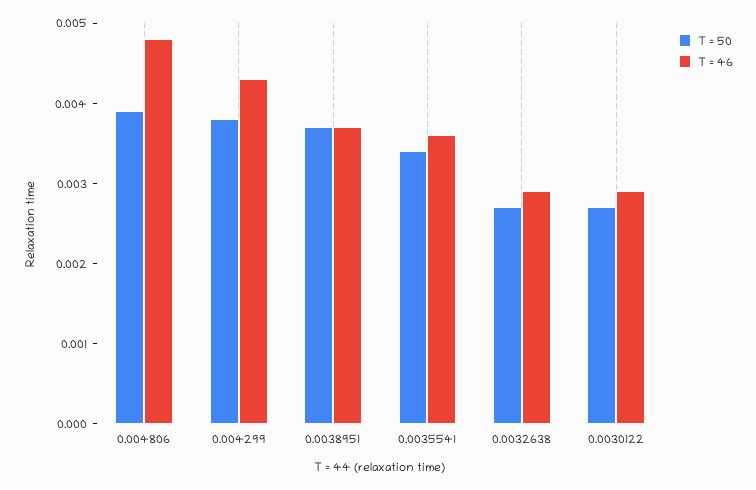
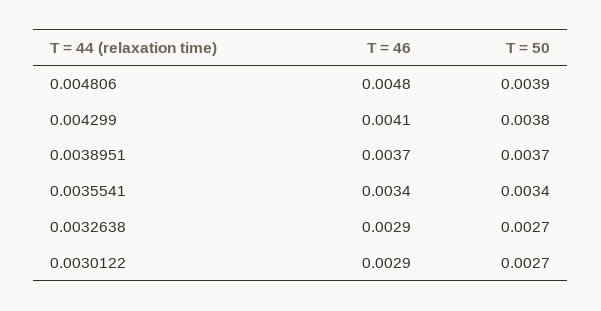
  {
    "T = 50": {
      "0.004806": 0.0039,
      "0.004299": 0.0038,
      "0.0038951": 0.0037,
      "0.0035541": 0.0034,
      "0.0032638": 0.0027,
      "0.0030122": 0.0027
    },
    "T = 46": {
      "0.004806": 0.0048,
-     "0.004299": 0.0043,
+     "0.004299": 0.0041,
      "0.0038951": 0.0037,
-     "0.0035541": 0.0036,
+     "0.0035541": 0.0034,
      "0.0032638": 0.0029,
      "0.0030122": 0.0029
    }
  }

